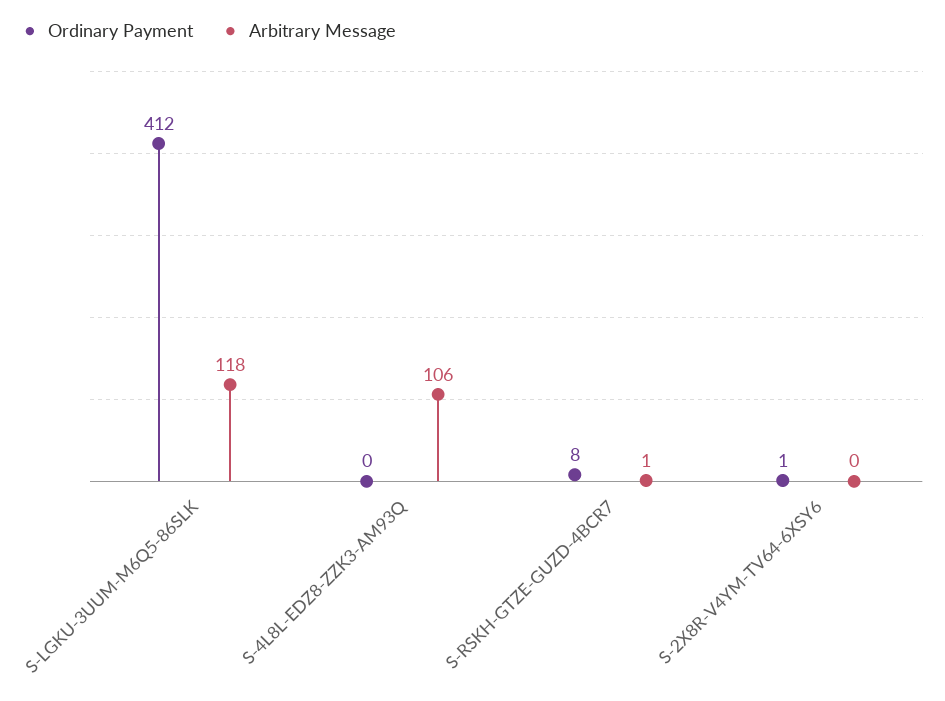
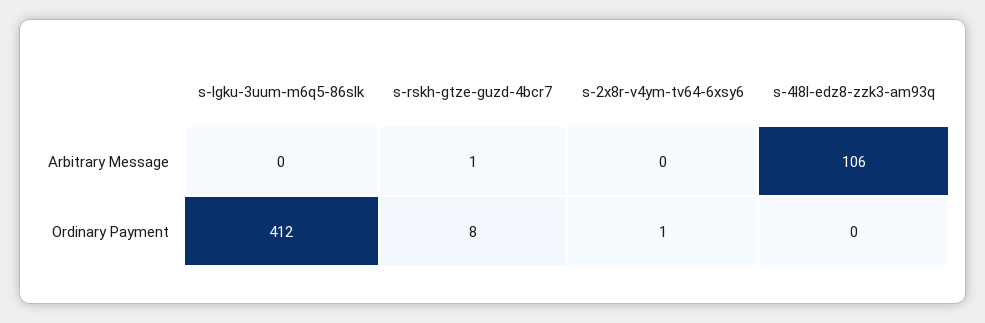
  {
    "Ordinary Payment": {
      "S-LGKU-3UUM-M6Q5-86SLK": 412,
      "S-4L8L-EDZ8-ZZK3-AM93Q": 0,
      "S-RSKH-GTZE-GUZD-4BCR7": 8,
      "S-2X8R-V4YM-TV64-6XSY6": 1
    },
    "Arbitrary Message": {
-     "S-LGKU-3UUM-M6Q5-86SLK": 118,
+     "S-LGKU-3UUM-M6Q5-86SLK": 0,
      "S-4L8L-EDZ8-ZZK3-AM93Q": 106,
      "S-RSKH-GTZE-GUZD-4BCR7": 1,
      "S-2X8R-V4YM-TV64-6XSY6": 0
    }
  }

